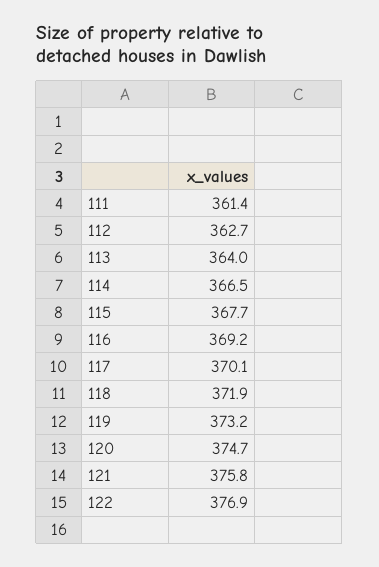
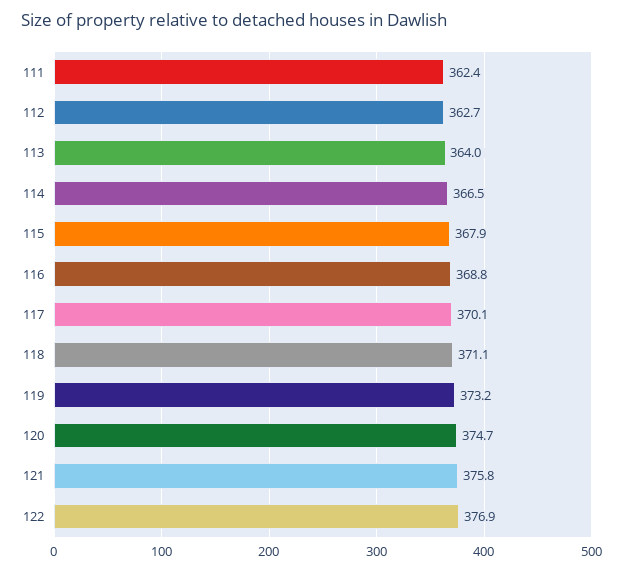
  {
-   "111": 361.4,
+   "111": 362.4,
    "112": 362.7,
    "113": 364,
    "114": 366.5,
-   "115": 367.7,
+   "115": 367.9,
-   "116": 369.2,
+   "116": 368.8,
    "117": 370.1,
-   "118": 371.9,
+   "118": 371.1,
    "119": 373.2,
    "120": 374.7,
    "121": 375.8,
    "122": 376.9
  }

